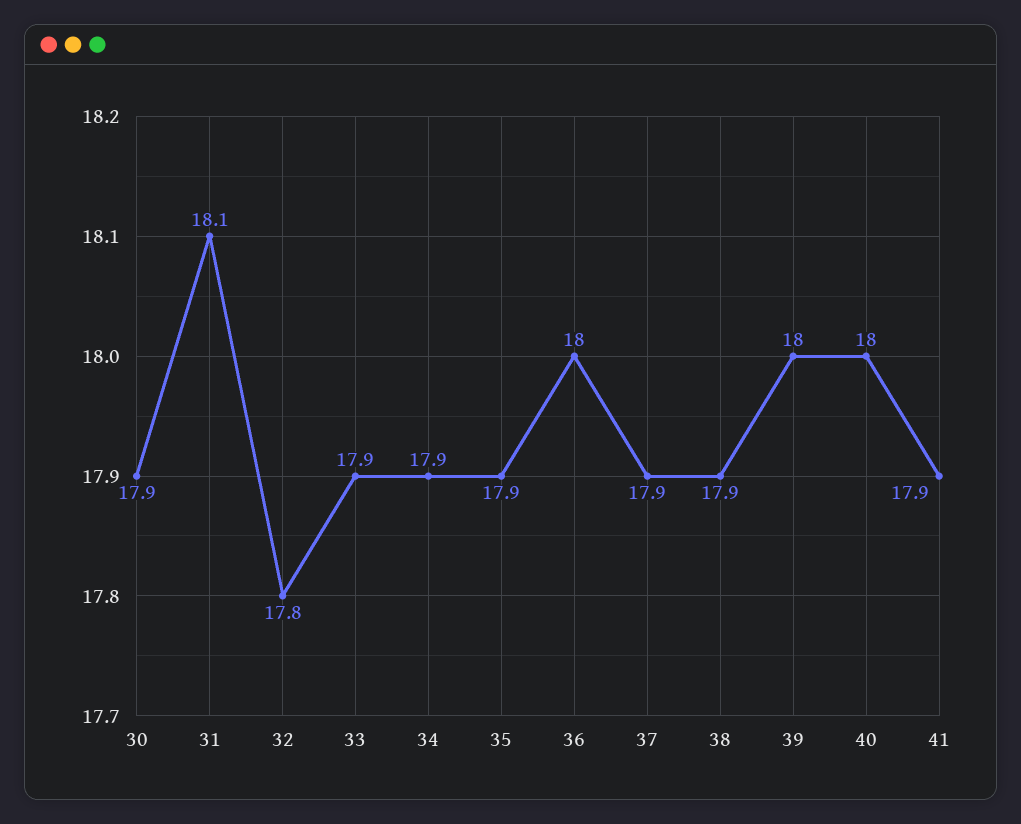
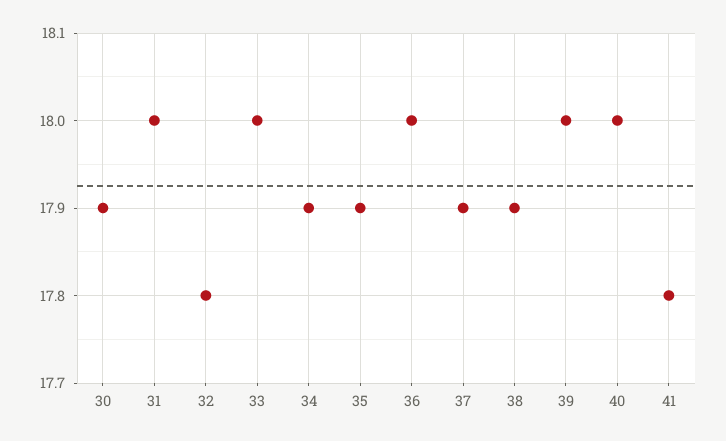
  {
    "30": 17.9,
-   "31": 18.1,
+   "31": 18,
    "32": 17.8,
-   "33": 17.9,
+   "33": 18,
    "34": 17.9,
    "35": 17.9,
    "36": 18,
    "37": 17.9,
    "38": 17.9,
    "39": 18,
    "40": 18,
-   "41": 17.9
+   "41": 17.8
  }

